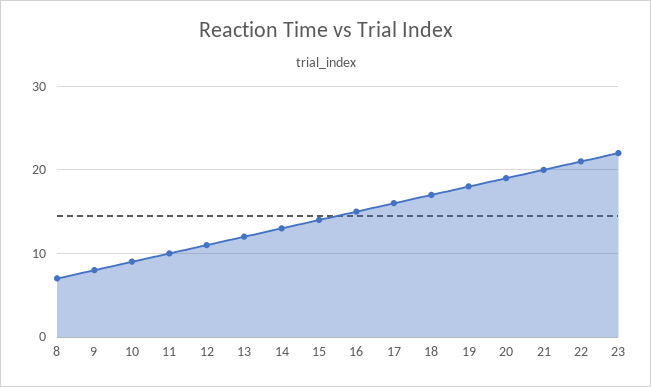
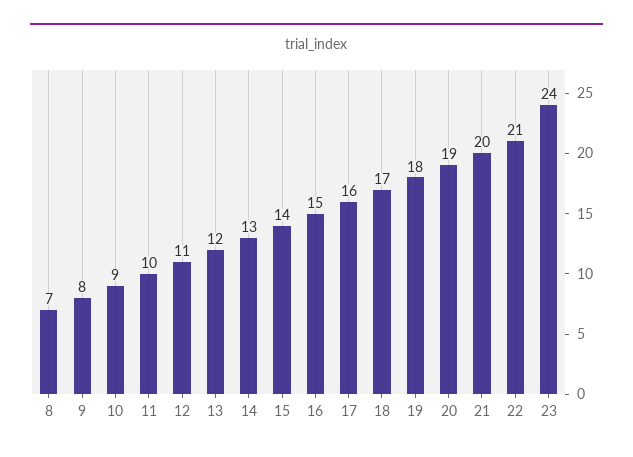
  {
    "8": 7,
    "9": 8,
    "10": 9,
    "11": 10,
    "12": 11,
    "13": 12,
    "14": 13,
    "15": 14,
    "16": 15,
    "17": 16,
    "18": 17,
    "19": 18,
    "20": 19,
    "21": 20,
    "22": 21,
-   "23": 22
+   "23": 24
  }

